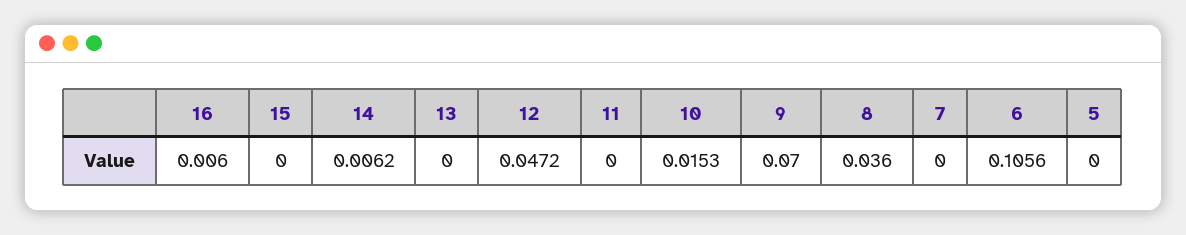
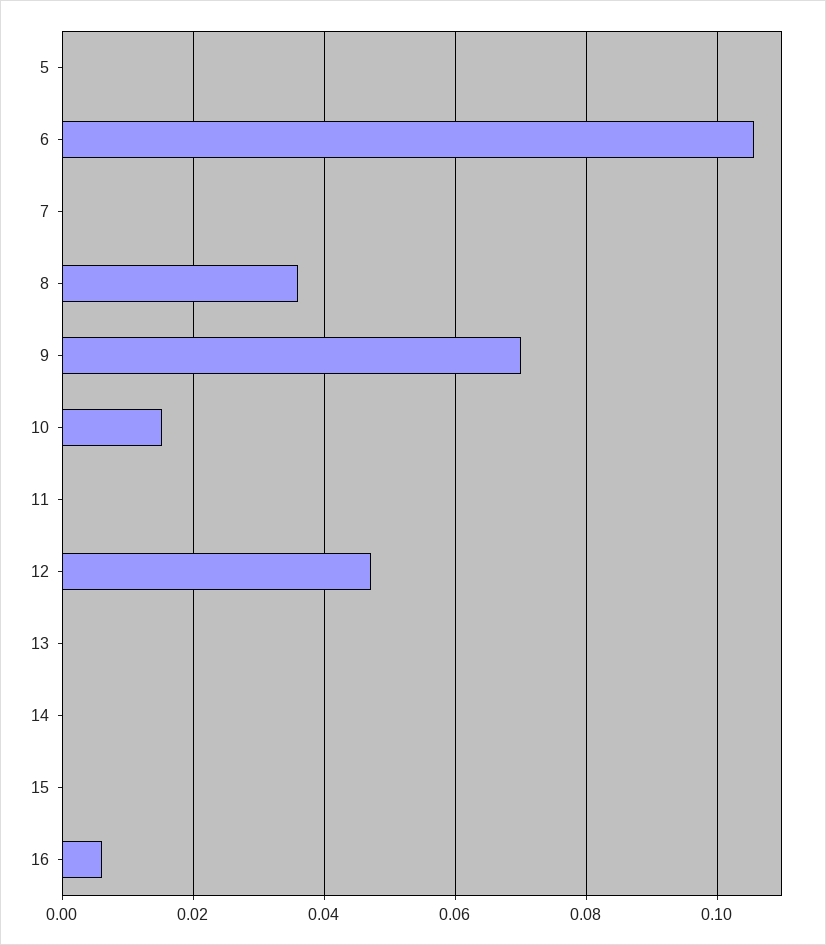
  {
    "16": 0.006,
    "15": 0,
-   "14": 0.0062,
+   "14": 0,
    "13": 0,
    "12": 0.0472,
    "11": 0,
    "10": 0.0153,
    "9": 0.07,
    "8": 0.036,
    "7": 0,
    "6": 0.1056,
    "5": 0
  }

